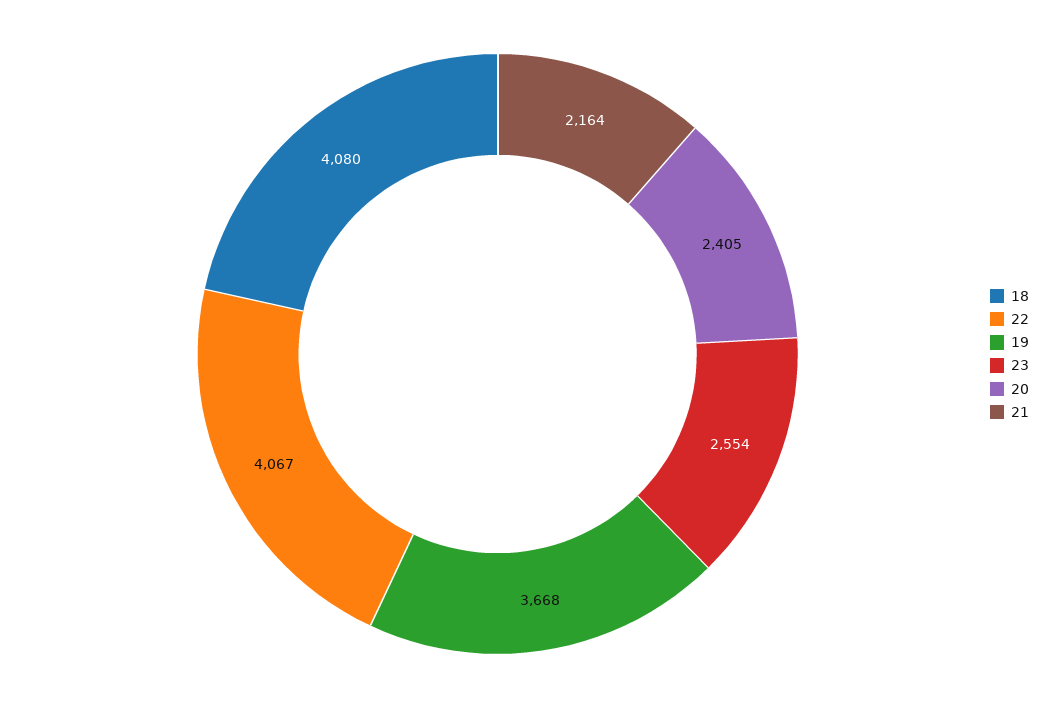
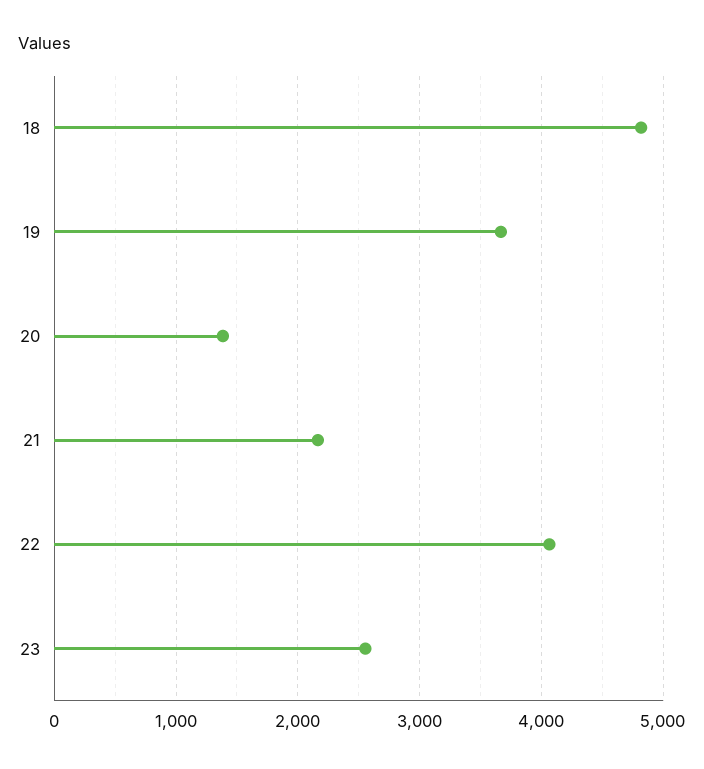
  {
-   "18": 4080,
+   "18": 4800,
    "22": 4067,
    "19": 3668,
    "23": 2554,
-   "20": 2405,
+   "20": 1400,
    "21": 2164
  }

